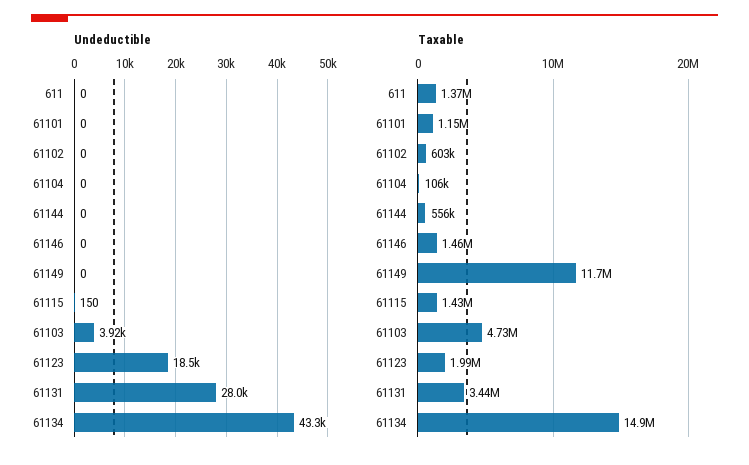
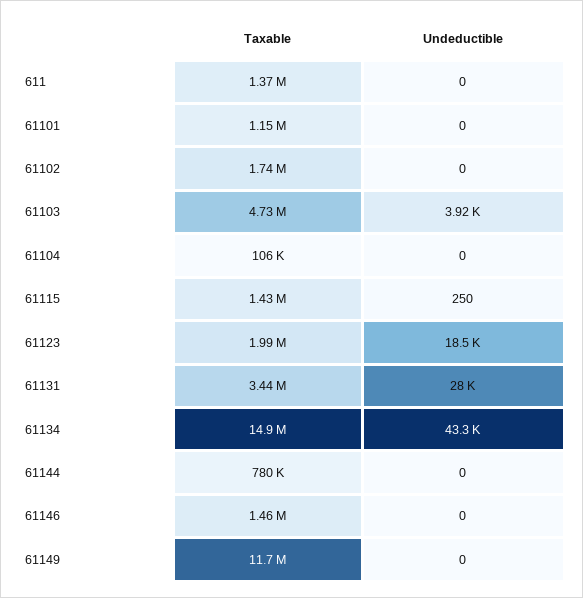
  {
    "Undeductible": {
      "611": 0,
      "61101": 0,
      "61102": 0,
      "61104": 0,
      "61144": 0,
      "61146": 0,
      "61149": 0,
-     "61115": 150,
+     "61115": 250,
      "61103": 3920,
      "61123": 18500,
      "61131": 28000,
      "61134": 43300
    },
    "Taxable": {
      "611": 1370000,
      "61101": 1150000,
-     "61102": 603000,
+     "61102": 1740000,
      "61104": 106000,
-     "61144": 556000,
+     "61144": 780000,
      "61146": 1460000,
      "61149": 11700000,
      "61115": 1430000,
      "61103": 4730000,
      "61123": 1990000,
      "61131": 3440000,
      "61134": 14900000
    }
  }

